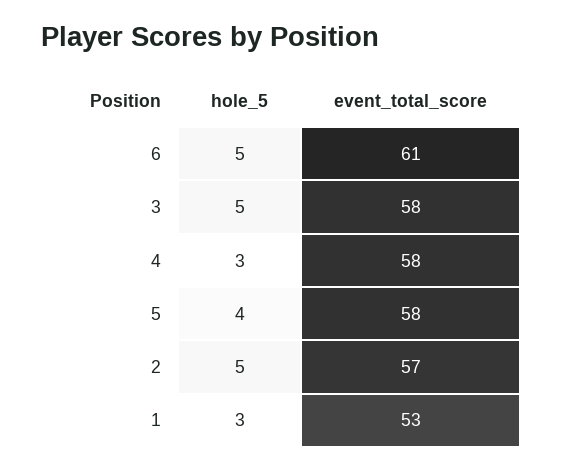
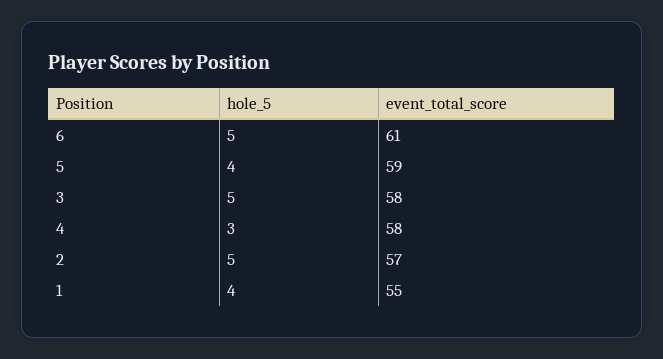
  {
    "hole_5": {
      "6": 5,
      "3": 5,
      "4": 3,
      "5": 4,
      "2": 5,
-     "1": 3
+     "1": 4
    },
    "event_total_score": {
      "6": 61,
      "3": 58,
      "4": 58,
-     "5": 58,
+     "5": 59,
      "2": 57,
-     "1": 53
+     "1": 55
    }
  }

